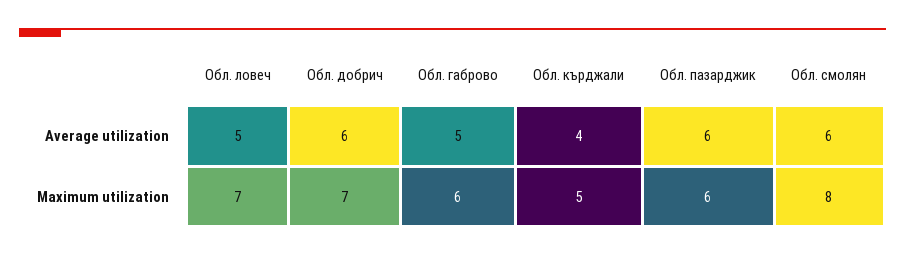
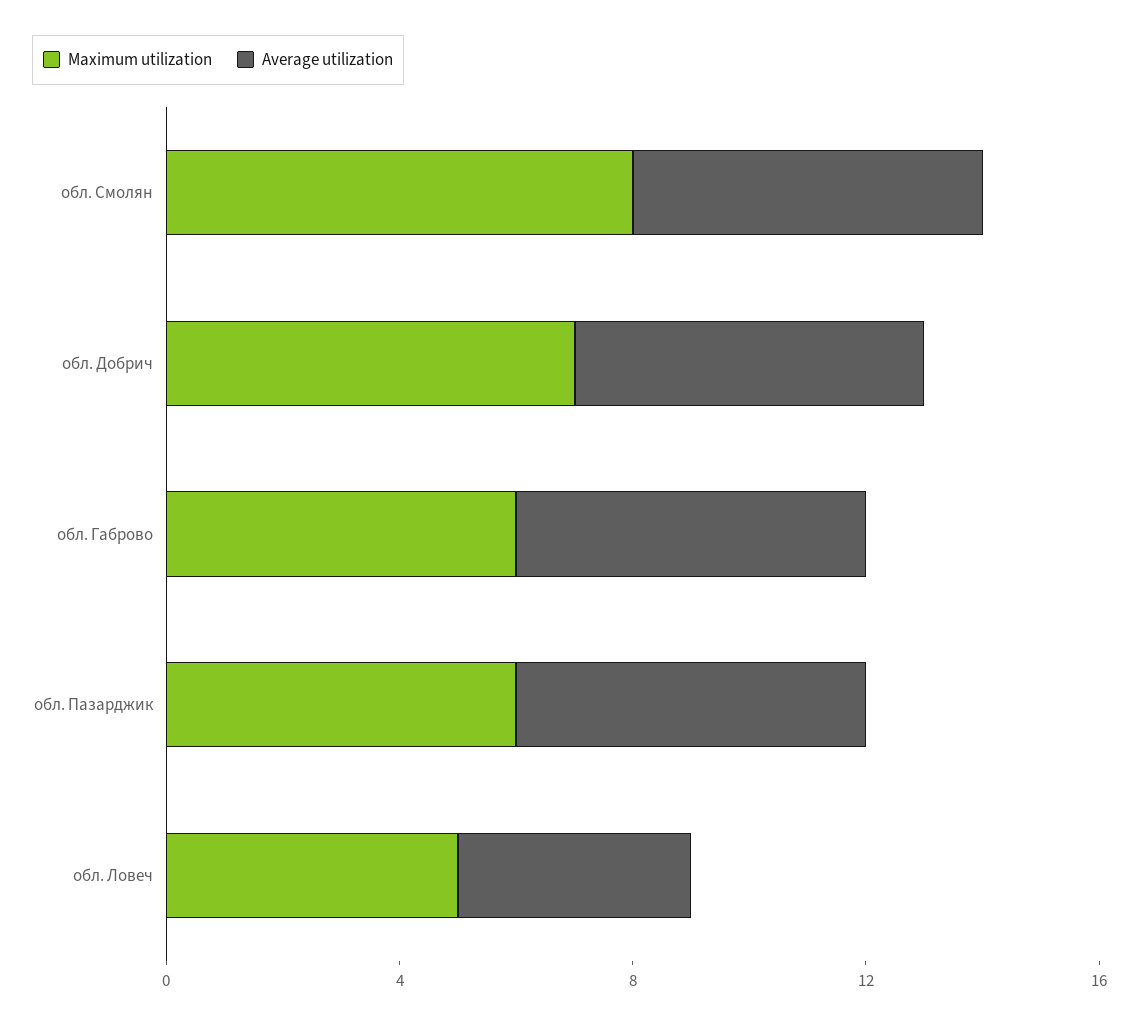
  {
    "Average utilization": {
-     "Обл. ловеч": 5,
+     "Обл. ловеч": 4,
      "Обл. добрич": 6,
-     "Обл. габрово": 5,
+     "Обл. габрово": 6,
-     "Обл. кърджали": 4,
      "Обл. пазарджик": 6,
      "Обл. смолян": 6
    },
    "Maximum utilization": {
-     "Обл. ловеч": 7,
+     "Обл. ловеч": 5,
      "Обл. добрич": 7,
      "Обл. габрово": 6,
-     "Обл. кърджали": 5,
      "Обл. пазарджик": 6,
      "Обл. смолян": 8
    }
  }

